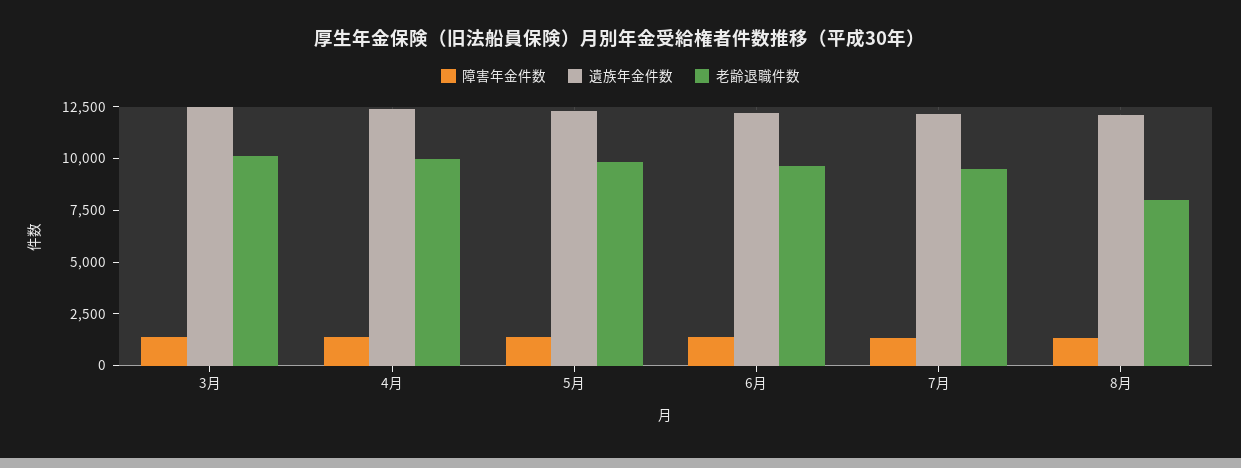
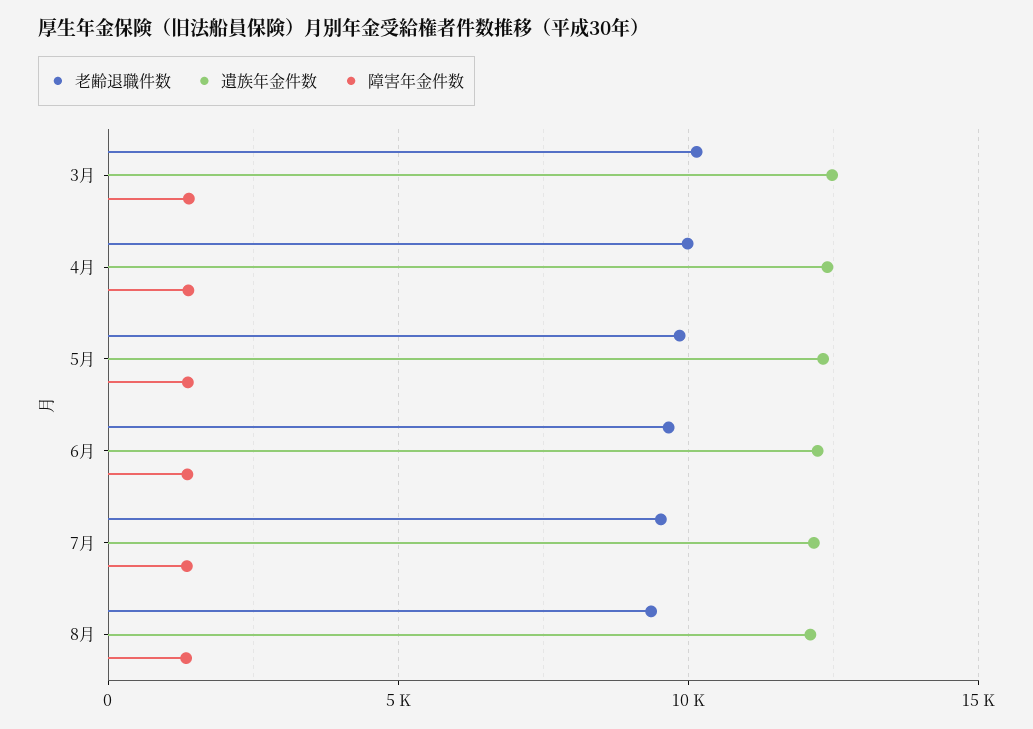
  {
    "障害年金件数": {
      "3月": 1500,
      "4月": 1500,
      "5月": 1500,
      "6月": 1500,
      "7月": 1500,
      "8月": 1500
    },
    "遺族年金件数": {
      "3月": 12500,
      "4月": 12500,
      "5月": 12500,
      "6月": 12000,
      "7月": 12000,
      "8月": 12000
    },
    "老齢退職件数": {
      "3月": 10000,
      "4月": 10000,
      "5月": 10000,
      "6月": 9500,
      "7月": 9500,
-     "8月": 8000
+     "8月": 9500
    }
  }

